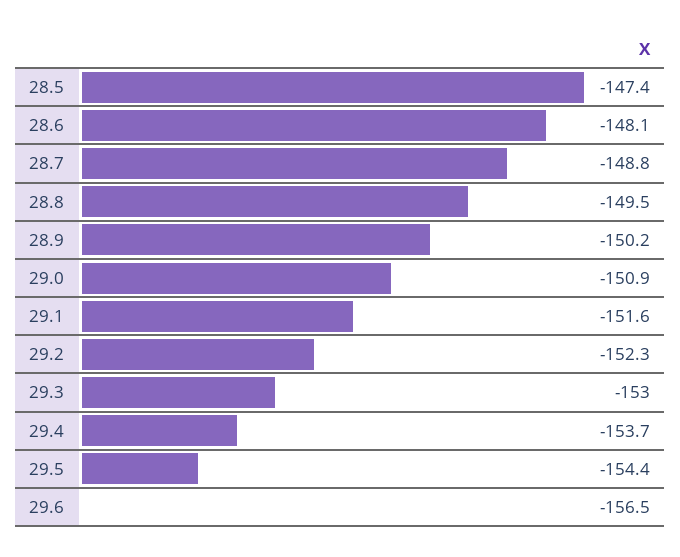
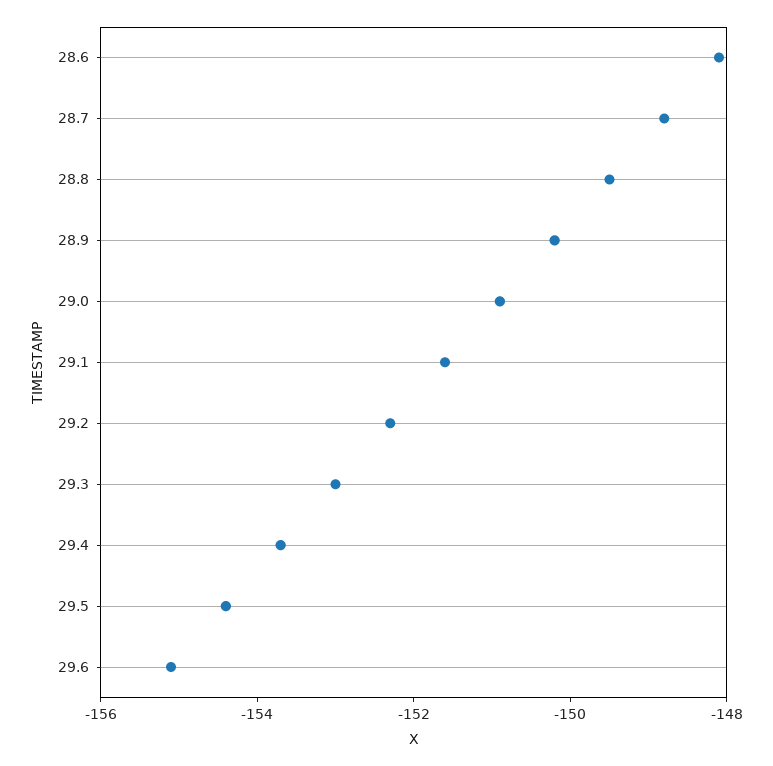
  {
-   "28.5": -147.4,
    "28.6": -148.1,
    "28.7": -148.8,
    "28.8": -149.5,
    "28.9": -150.2,
    "29.0": -150.9,
    "29.1": -151.6,
    "29.2": -152.3,
    "29.3": -153,
    "29.4": -153.7,
    "29.5": -154.4,
-   "29.6": -156.5
+   "29.6": -155
  }

